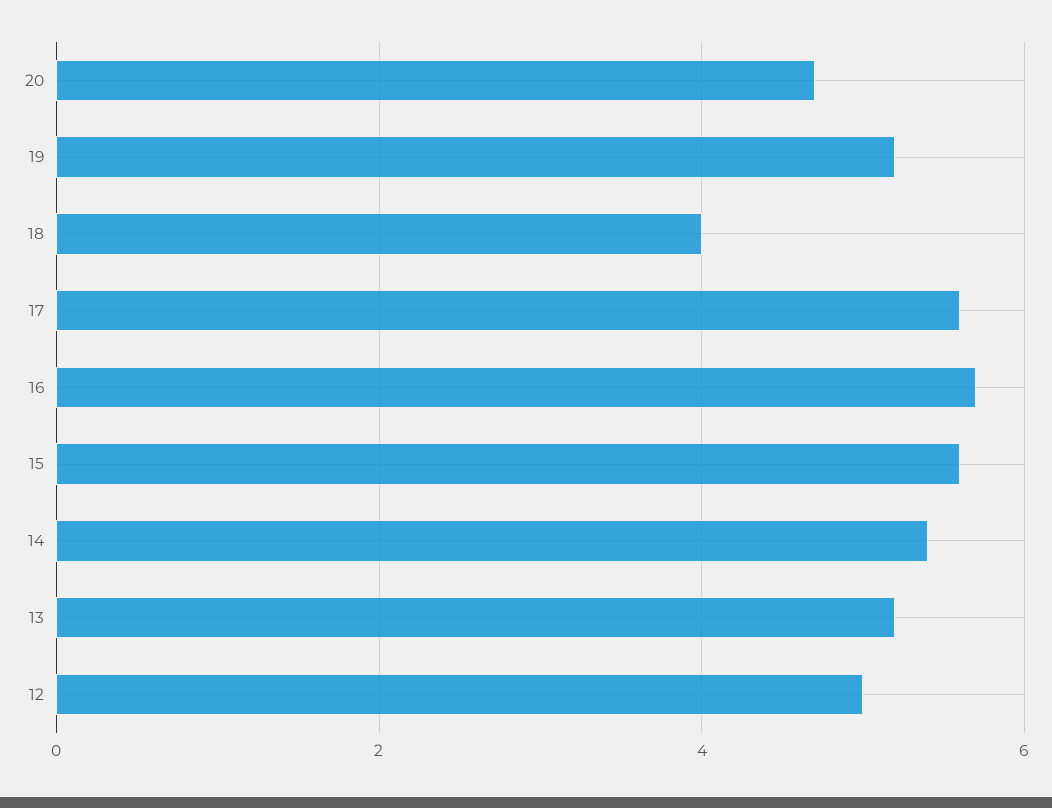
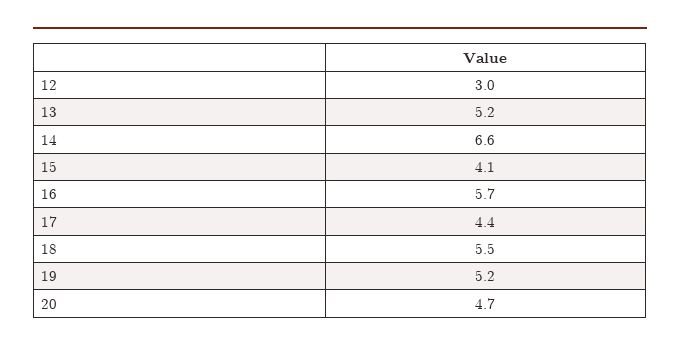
  {
    "20": 4.7,
    "19": 5.2,
-   "18": 4,
+   "18": 5.5,
-   "17": 5.5,
+   "17": 4.4,
    "16": 5.7,
-   "15": 5.5,
+   "15": 4.1,
-   "14": 5.5,
+   "14": 6.6,
    "13": 5.2,
-   "12": 5
+   "12": 3
  }

